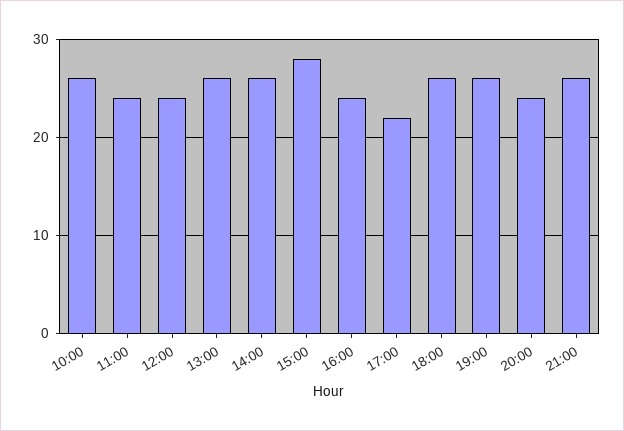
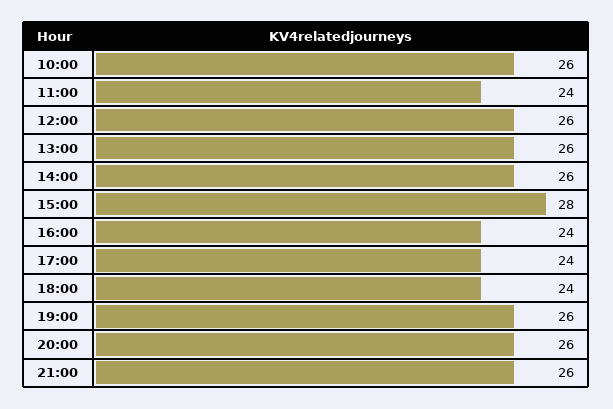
  {
    "10:00": 26,
    "11:00": 24,
-   "12:00": 24,
+   "12:00": 26,
    "13:00": 26,
    "14:00": 26,
    "15:00": 28,
    "16:00": 24,
-   "17:00": 22,
+   "17:00": 24,
-   "18:00": 26,
+   "18:00": 24,
    "19:00": 26,
-   "20:00": 24,
+   "20:00": 26,
    "21:00": 26
  }

